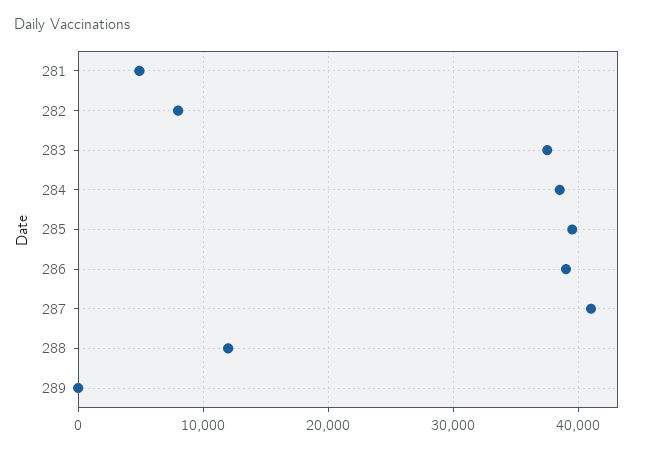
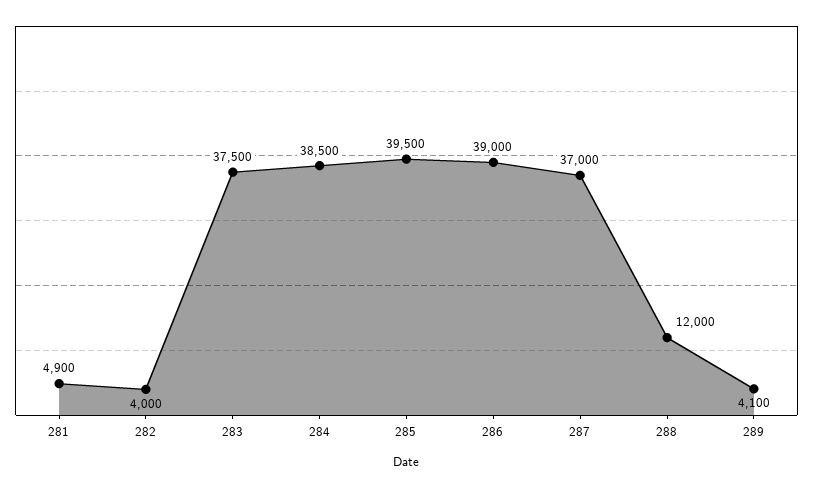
  {
    "281": 4900,
-   "282": 8000,
+   "282": 4000,
    "283": 37500,
    "284": 38500,
    "285": 39500,
    "286": 39000,
-   "287": 41000,
+   "287": 37000,
    "288": 12000,
-   "289": 0
+   "289": 4100
  }

